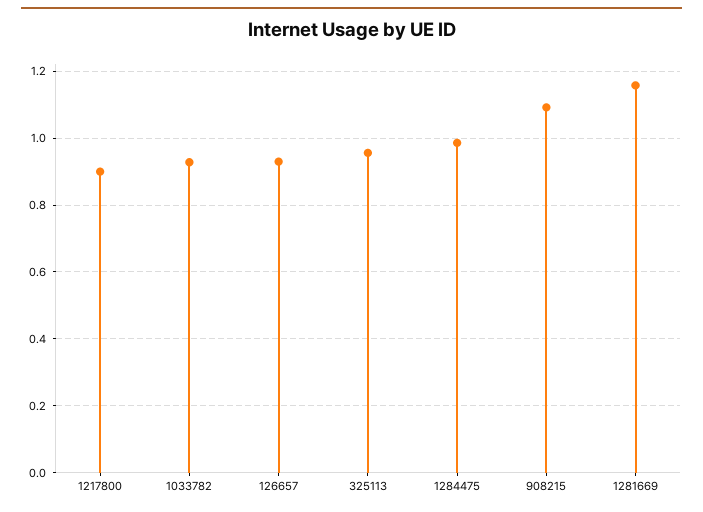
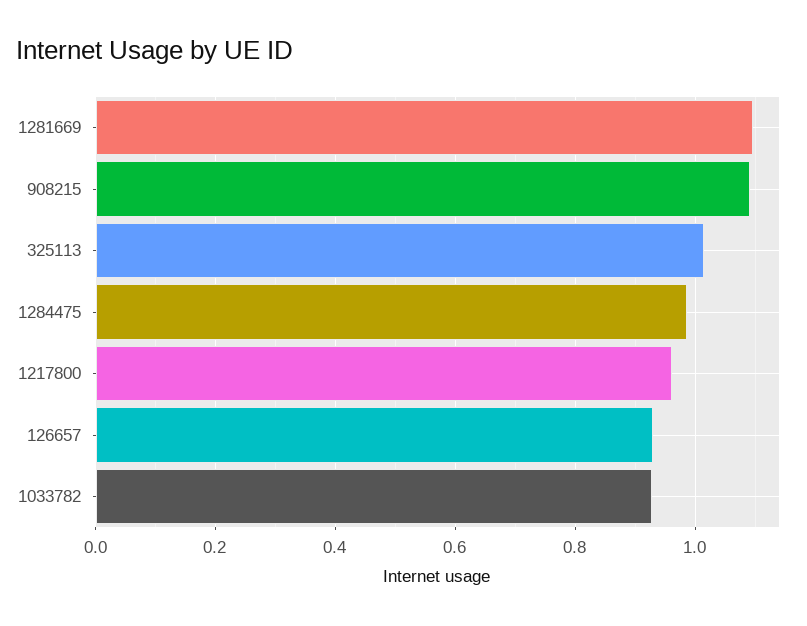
  {
-   "1217800": 0.9,
+   "1217800": 0.96,
    "1033782": 0.92,
    "126657": 0.94,
-   "325113": 0.96,
+   "325113": 1.02,
    "1284475": 0.98,
    "908215": 1.1,
-   "1281669": 1.16
+   "1281669": 1.1
  }

